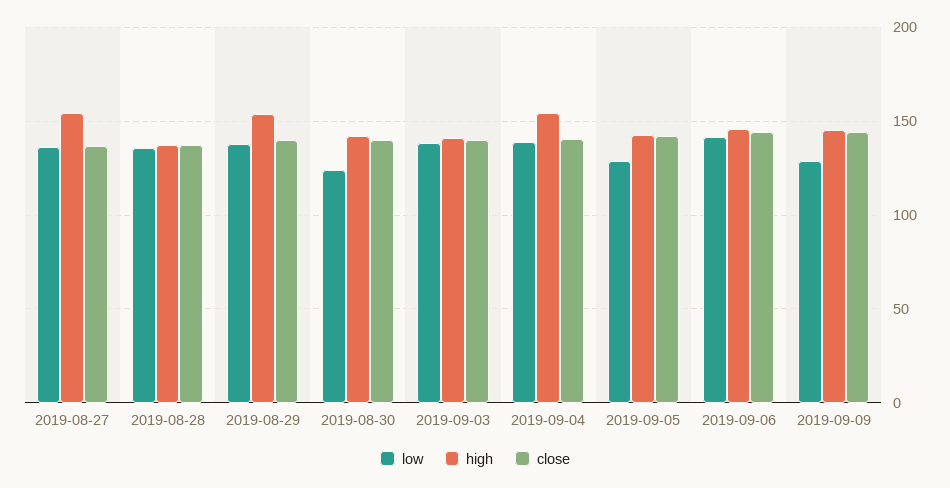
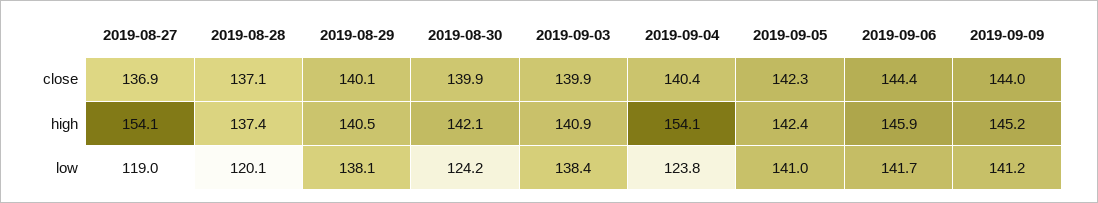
  {
    "low": {
-     "2019-08-27": 135,
+     "2019-08-27": 119,
-     "2019-08-28": 135,
+     "2019-08-28": 120.1,
      "2019-08-29": 138.1,
      "2019-08-30": 124.2,
      "2019-09-03": 138.4,
-     "2019-09-04": 140,
+     "2019-09-04": 123.8,
-     "2019-09-05": 130,
+     "2019-09-05": 141,
      "2019-09-06": 141.7,
-     "2019-09-09": 130
+     "2019-09-09": 141.2
    },
    "high": {
      "2019-08-27": 154.1,
      "2019-08-28": 137.4,
-     "2019-08-29": 155,
+     "2019-08-29": 140.5,
      "2019-08-30": 142.1,
      "2019-09-03": 140.9,
      "2019-09-04": 154.1,
      "2019-09-05": 142.4,
      "2019-09-06": 145.9,
      "2019-09-09": 145.2
    },
    "close": {
      "2019-08-27": 136.9,
      "2019-08-28": 137.1,
      "2019-08-29": 140.1,
      "2019-08-30": 139.9,
      "2019-09-03": 139.9,
      "2019-09-04": 140.4,
      "2019-09-05": 142.3,
      "2019-09-06": 144.4,
      "2019-09-09": 144
    }
  }

